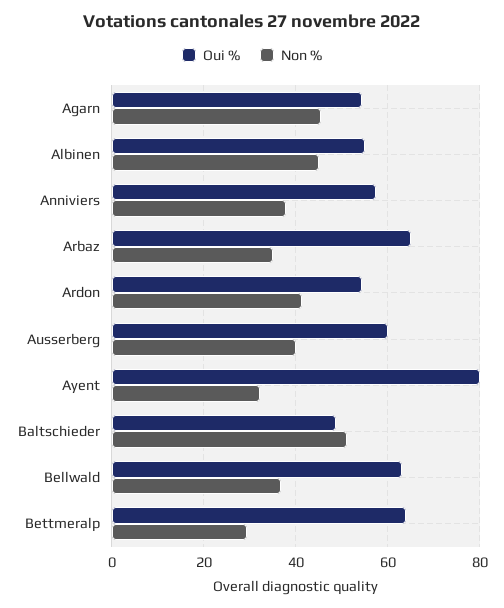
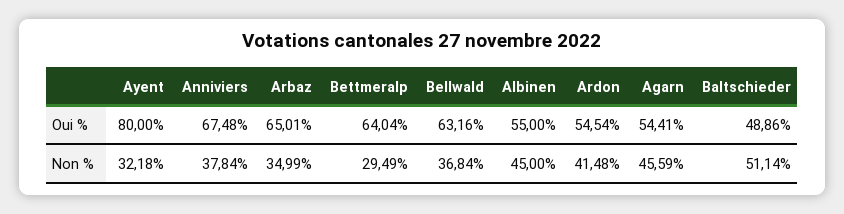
  {
    "Oui %": {
      "Agarn": 54.41,
      "Albinen": 55,
-     "Anniviers": 58,
+     "Anniviers": 67.48,
      "Arbaz": 65.01,
      "Ardon": 54.54,
-     "Ausserberg": 60,
      "Ayent": 80,
      "Baltschieder": 48.86,
      "Bellwald": 63.16,
      "Bettmeralp": 64.04
    },
    "Non %": {
      "Agarn": 45.59,
      "Albinen": 45,
      "Anniviers": 37.84,
      "Arbaz": 34.99,
      "Ardon": 41.48,
-     "Ausserberg": 40,
      "Ayent": 32.18,
      "Baltschieder": 51.14,
      "Bellwald": 36.84,
      "Bettmeralp": 29.49
    }
  }

